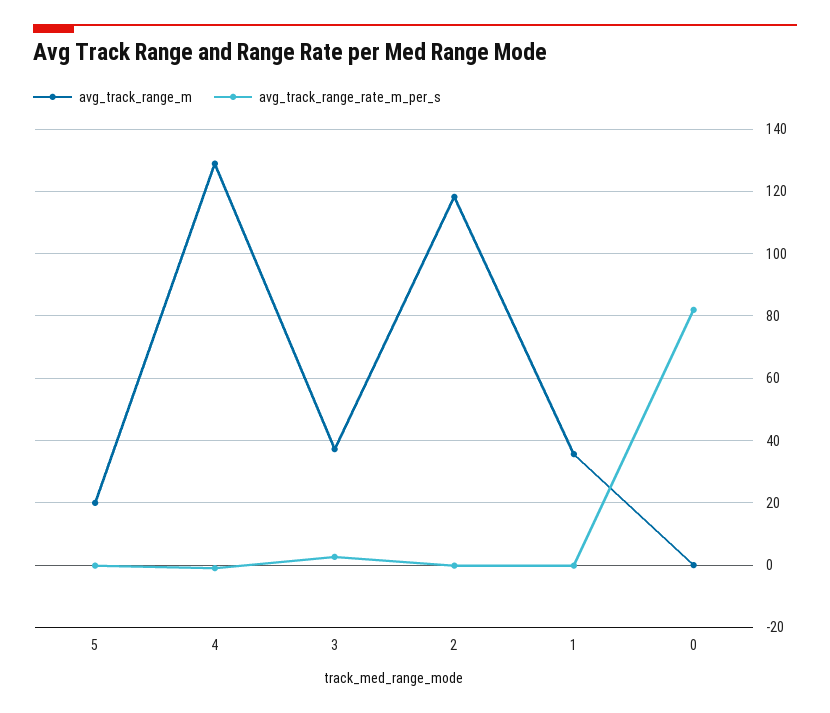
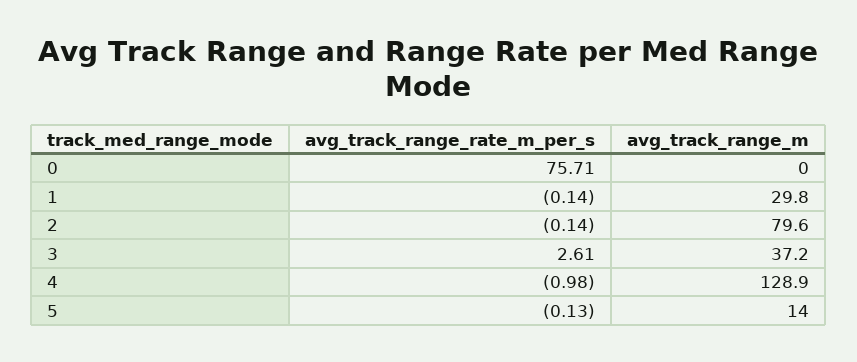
  {
    "avg_track_range_m": {
-     "5": 20,
+     "5": 14,
      "4": 128.9,
      "3": 37.2,
-     "2": 118,
+     "2": 79.6,
-     "1": 36,
+     "1": 29.8,
      "0": 0
    },
    "avg_track_range_rate_m_per_s": {
      "5": -0.13,
      "4": -0.98,
      "3": 2.61,
      "2": -0.14,
      "1": -0.14,
-     "0": 82
+     "0": 75.71
    }
  }

